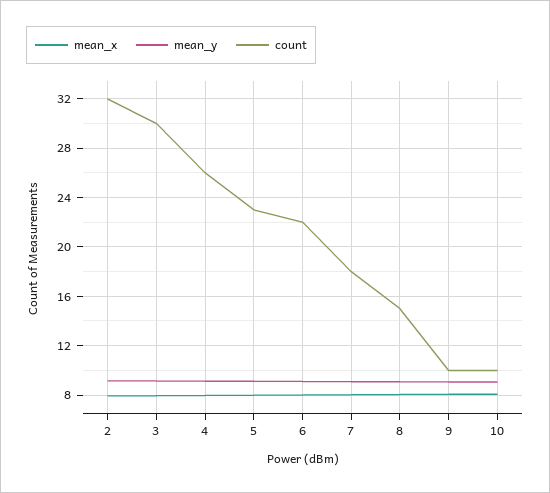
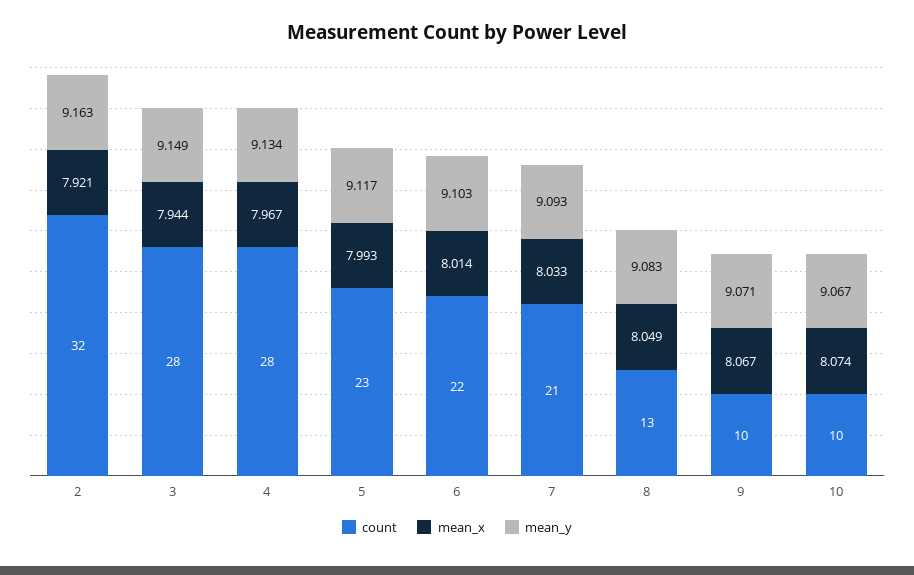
  {
    "mean_x": {
      "2": 7.921,
      "3": 7.944,
      "4": 7.967,
      "5": 7.993,
      "6": 8.014,
      "7": 8.033,
      "8": 8.049,
      "9": 8.067,
      "10": 8.074
    },
    "mean_y": {
      "2": 9.163,
      "3": 9.149,
      "4": 9.134,
      "5": 9.117,
      "6": 9.103,
      "7": 9.093,
      "8": 9.083,
      "9": 9.071,
      "10": 9.067
    },
    "count": {
      "2": 32,
-     "3": 30,
+     "3": 28,
-     "4": 26,
+     "4": 28,
      "5": 23,
      "6": 22,
-     "7": 18,
+     "7": 21,
-     "8": 15,
+     "8": 13,
      "9": 10,
      "10": 10
    }
  }

